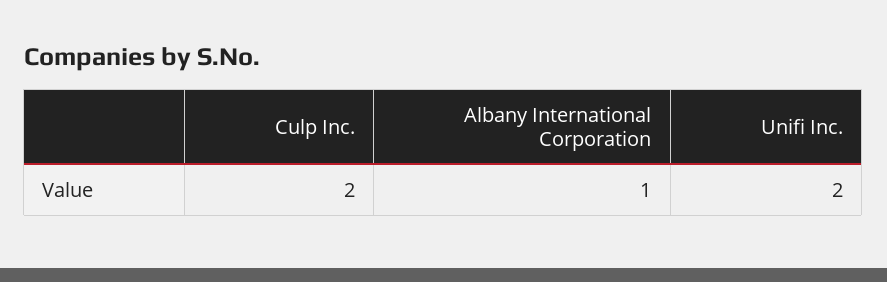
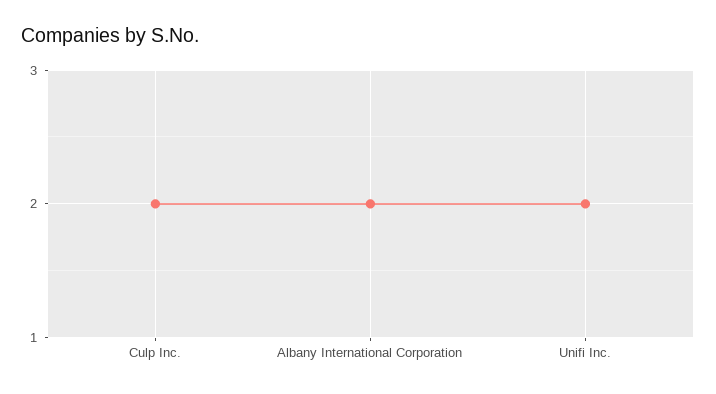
  {
    "Culp Inc.": 2,
-   "Albany International Corporation": 1,
+   "Albany International Corporation": 2,
    "Unifi Inc.": 2
  }

